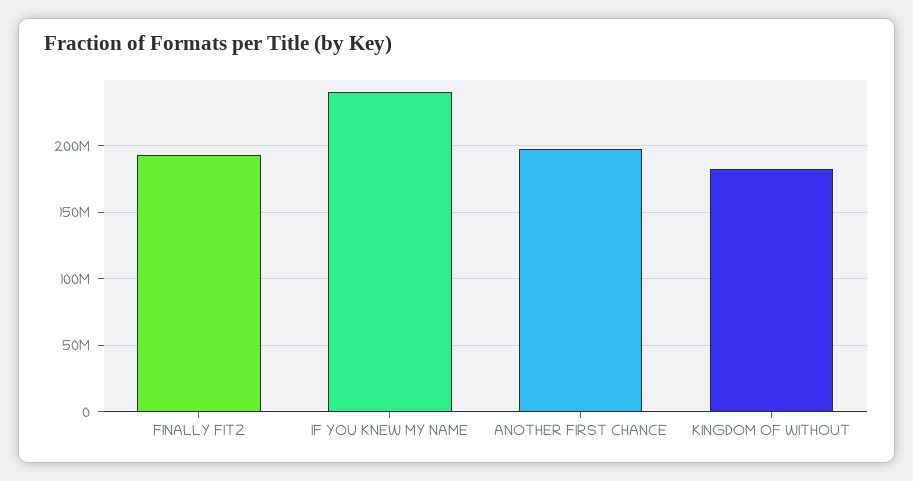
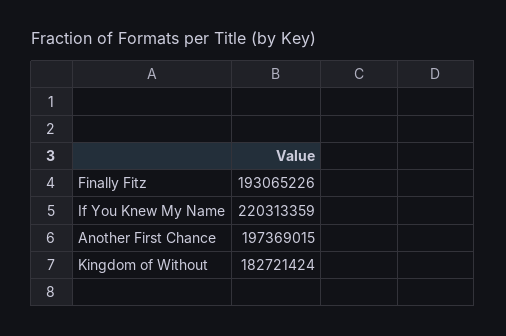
  {
    "FINALLY FITZ": 193065226,
-   "IF YOU KNEW MY NAME": 240000000,
+   "IF YOU KNEW MY NAME": 220313359,
    "ANOTHER FIRST CHANCE": 197369015,
    "KINGDOM OF WITHOUT": 182721424
  }

